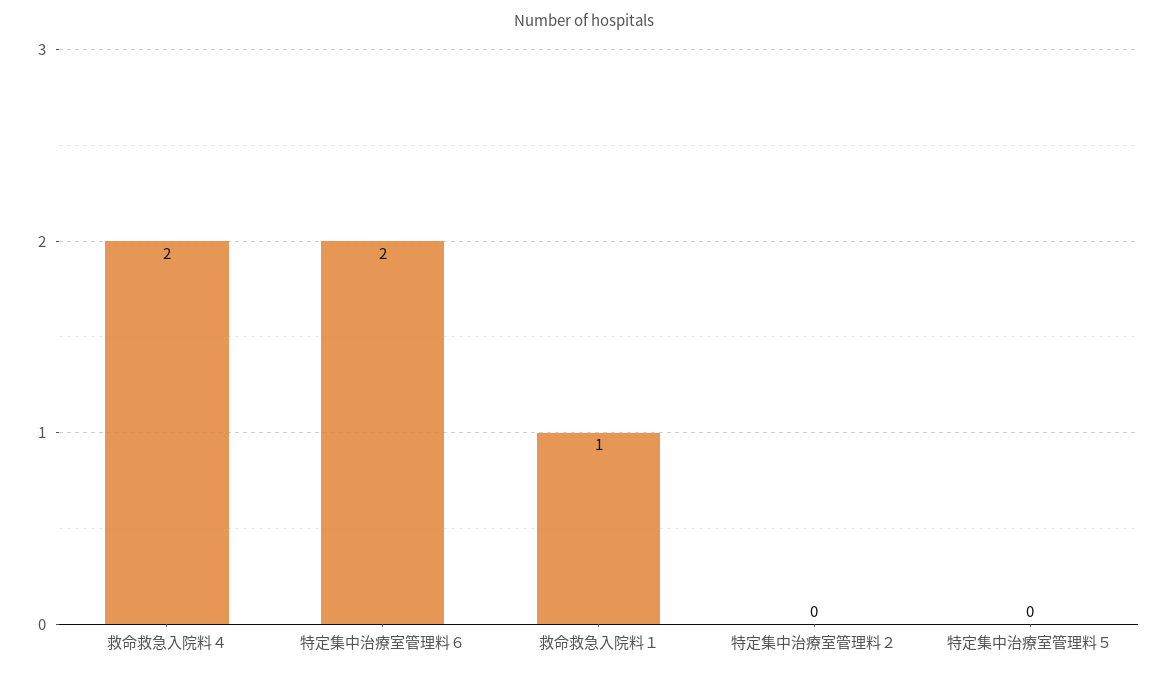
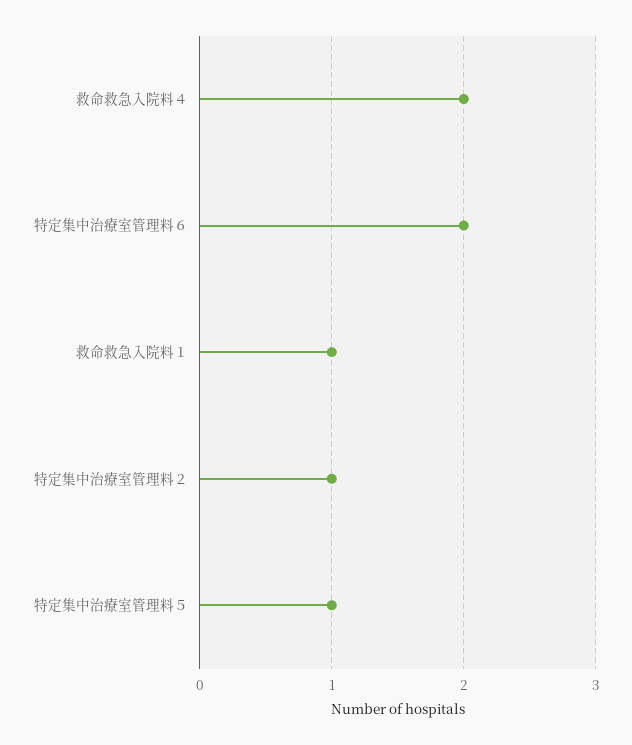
  {
    "救命救急入院料４": 2,
    "特定集中治療室管理料６": 2,
    "救命救急入院料１": 1,
-   "特定集中治療室管理料２": 0,
+   "特定集中治療室管理料２": 1,
-   "特定集中治療室管理料５": 0
+   "特定集中治療室管理料５": 1
  }

